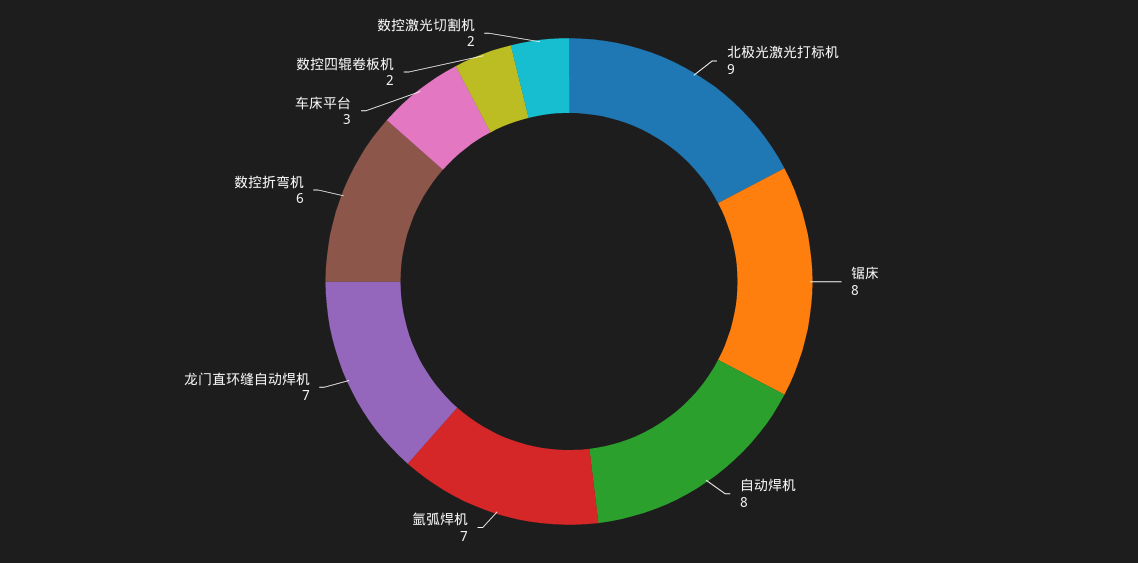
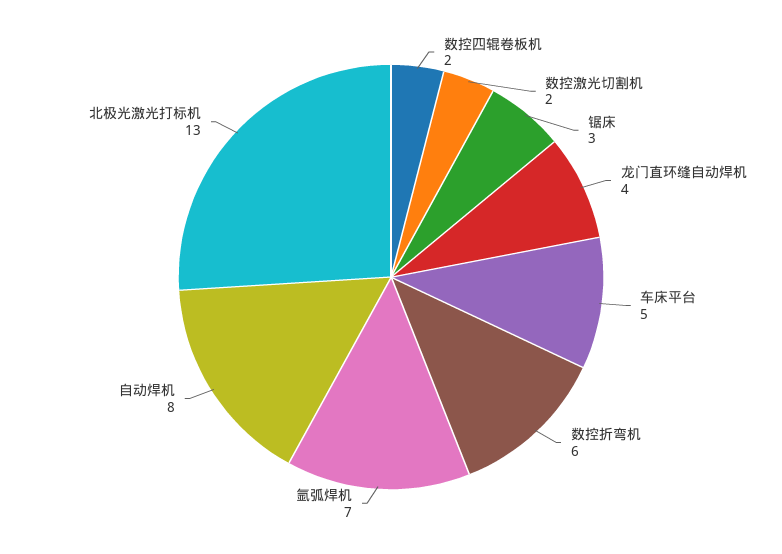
  {
-   "北极光激光打标机": 9,
+   "北极光激光打标机": 13,
-   "锯床": 8,
+   "锯床": 3,
    "自动焊机": 8,
    "氩弧焊机": 7,
-   "龙门直环缝自动焊机": 7,
+   "龙门直环缝自动焊机": 4,
    "数控折弯机": 6,
-   "车床平台": 3,
+   "车床平台": 5,
    "数控四辊卷板机": 2,
    "数控激光切割机": 2
  }

